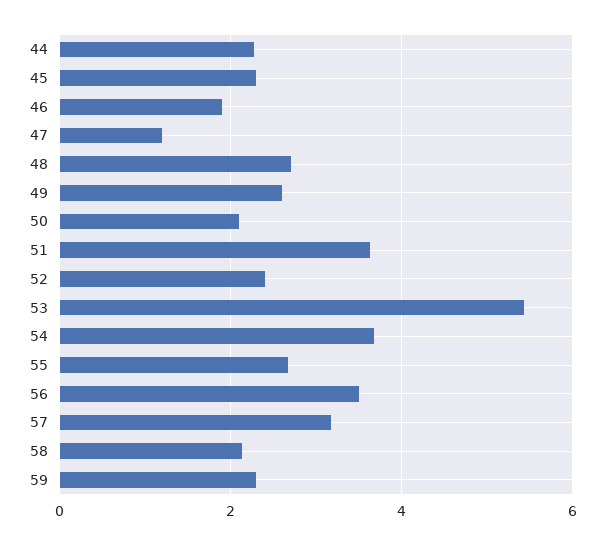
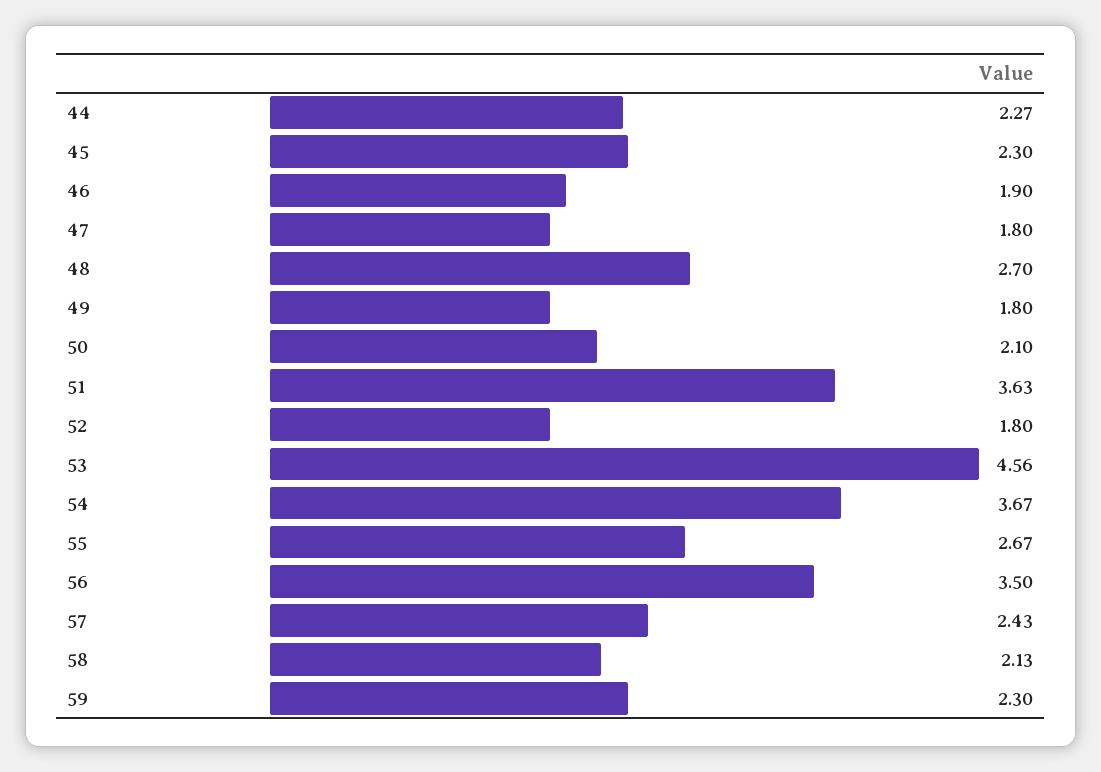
  {
    "44": 2.27,
    "45": 2.3,
    "46": 1.9,
-   "47": 1.2,
+   "47": 1.8,
    "48": 2.7,
-   "49": 2.6,
+   "49": 1.8,
    "50": 2.1,
    "51": 3.63,
-   "52": 2.4,
+   "52": 1.8,
-   "53": 5.4,
+   "53": 4.56,
    "54": 3.67,
    "55": 2.67,
    "56": 3.5,
-   "57": 3.2,
+   "57": 2.43,
    "58": 2.13,
    "59": 2.3
  }

